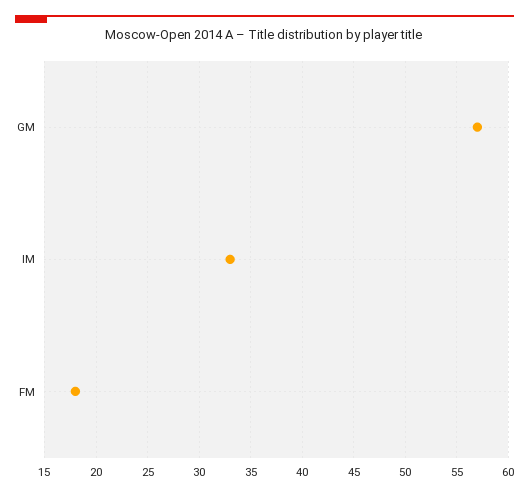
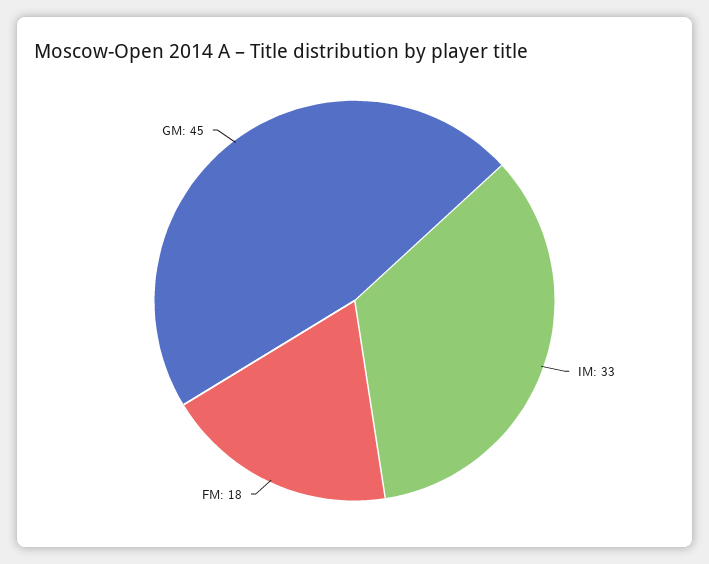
  {
-   "GM": 57,
+   "GM": 45,
    "IM": 33,
    "FM": 18
  }

